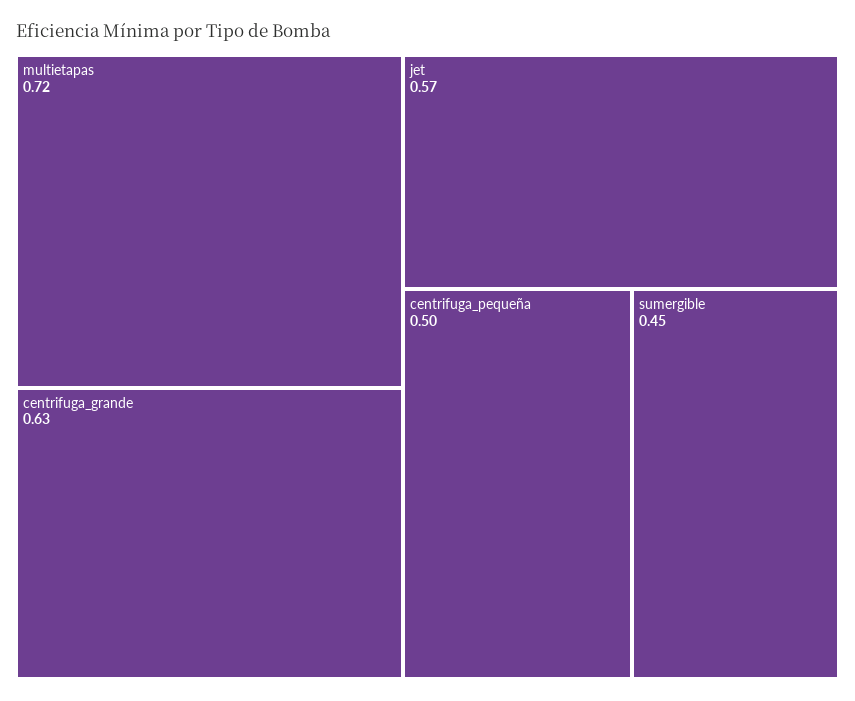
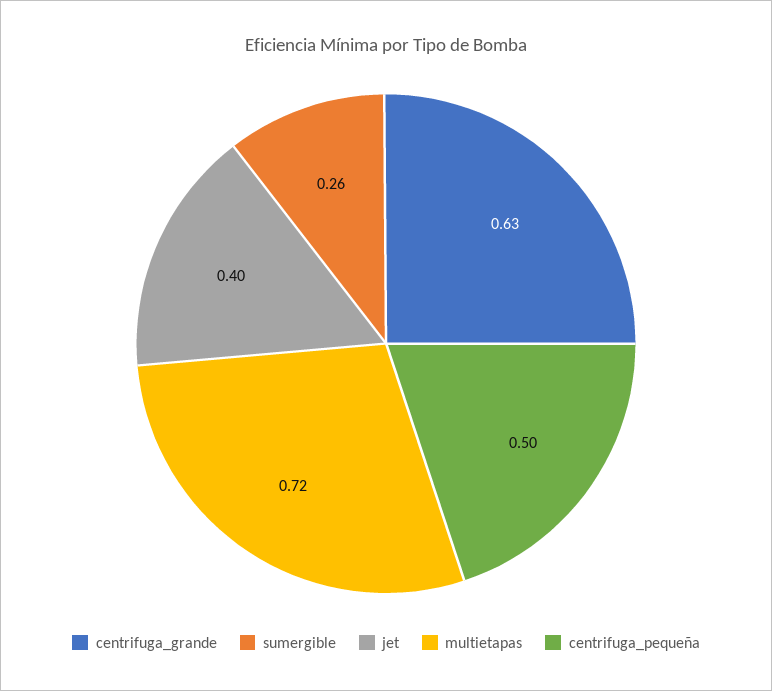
  {
    "multietapas": 0.72,
    "centrifuga_grande": 0.63,
-   "jet": 0.57,
+   "jet": 0.4,
    "centrifuga_pequeña": 0.5,
-   "sumergible": 0.45
+   "sumergible": 0.26
  }

